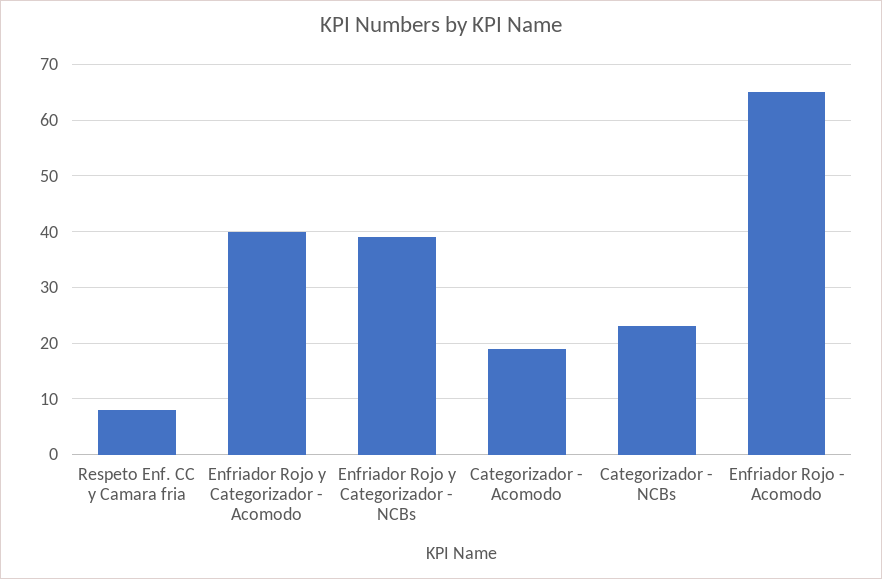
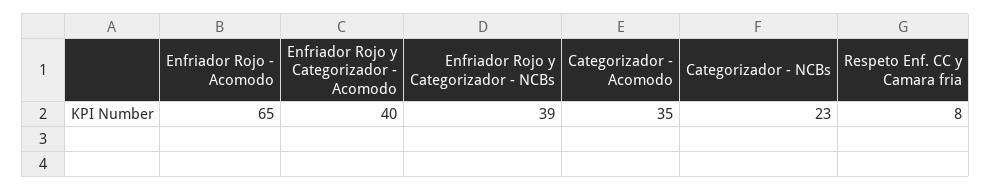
  {
    "Respeto Enf. CC y Camara fria": 8,
    "Enfriador Rojo y Categorizador - Acomodo": 40,
    "Enfriador Rojo y Categorizador - NCBs": 39,
-   "Categorizador - Acomodo": 20,
+   "Categorizador - Acomodo": 35,
    "Categorizador - NCBs": 23,
    "Enfriador Rojo - Acomodo": 65
  }

